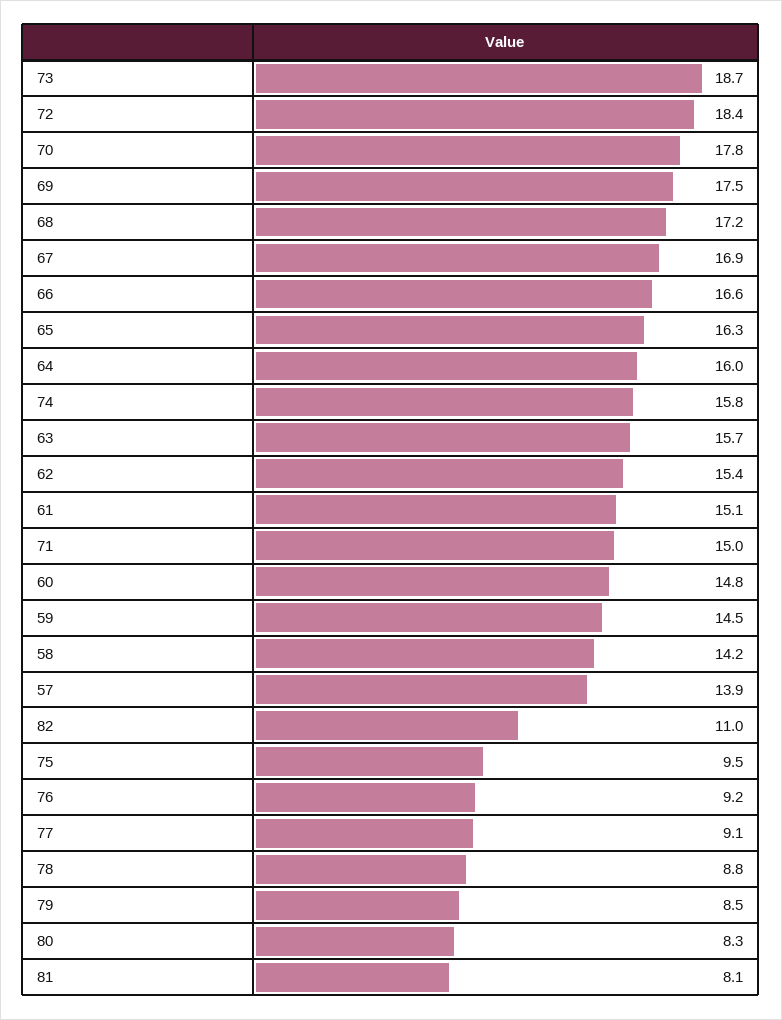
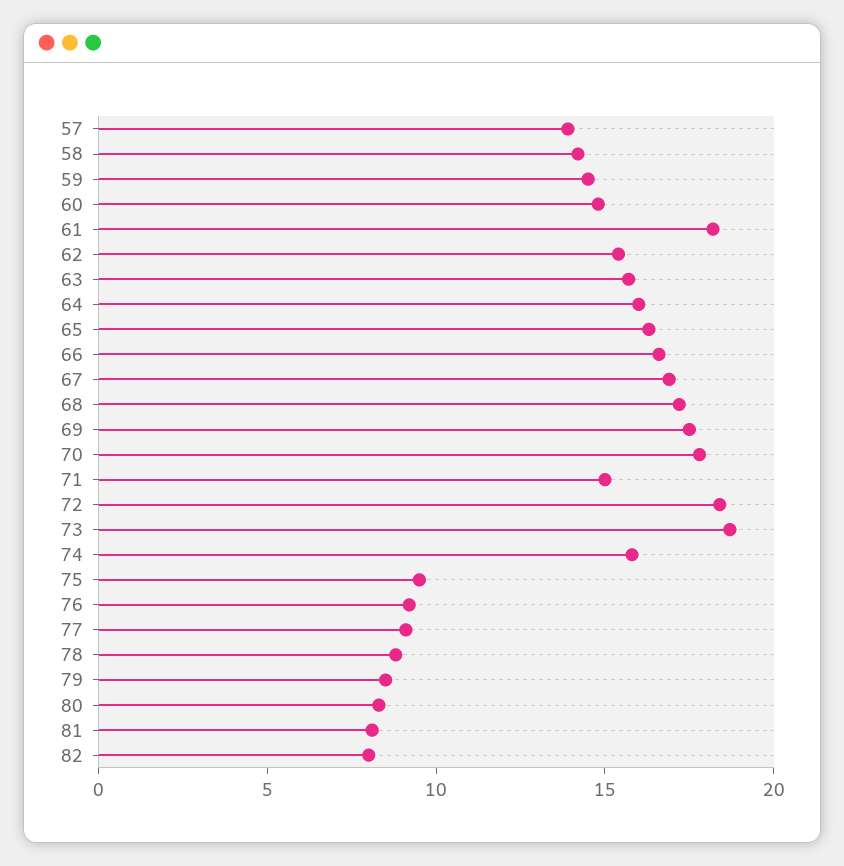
  {
    "73": 18.7,
    "72": 18.4,
    "70": 17.8,
    "69": 17.5,
    "68": 17.2,
    "67": 16.9,
    "66": 16.6,
    "65": 16.3,
    "64": 16,
    "74": 15.8,
    "63": 15.7,
    "62": 15.4,
-   "61": 15.1,
+   "61": 18,
    "71": 15,
    "60": 14.8,
    "59": 14.5,
    "58": 14.2,
    "57": 13.9,
-   "82": 11,
+   "82": 8,
    "75": 9.5,
    "76": 9.2,
    "77": 9.1,
    "78": 8.8,
    "79": 8.5,
    "80": 8.3,
    "81": 8.1
  }

